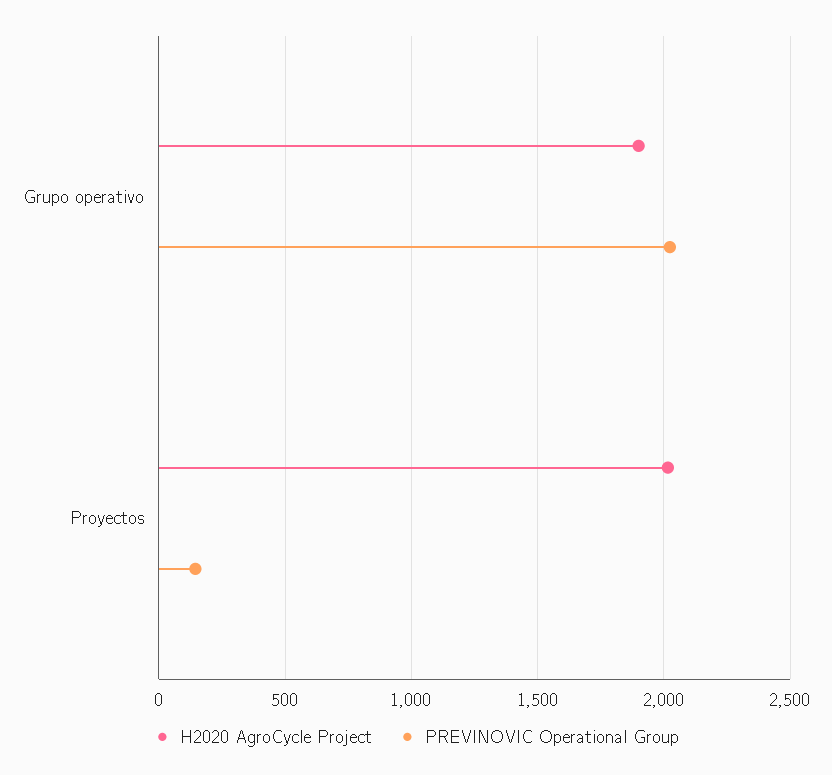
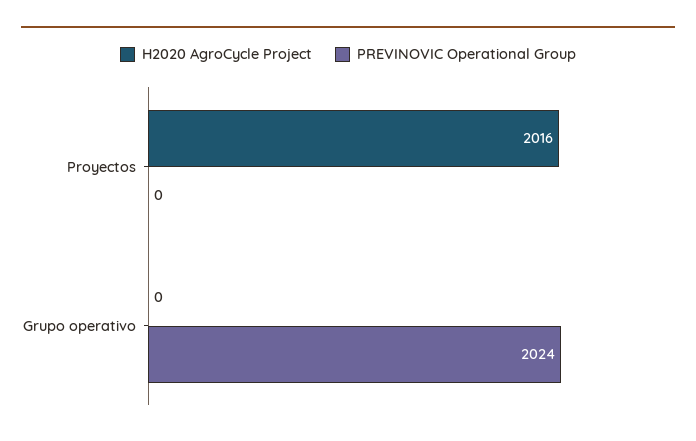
  {
    "H2020 AgroCycle Project": {
-     "Grupo operativo": 1900,
+     "Grupo operativo": 0,
      "Proyectos": 2016
    },
    "PREVINOVIC Operational Group": {
      "Grupo operativo": 2024,
-     "Proyectos": 150
+     "Proyectos": 0
    }
  }

